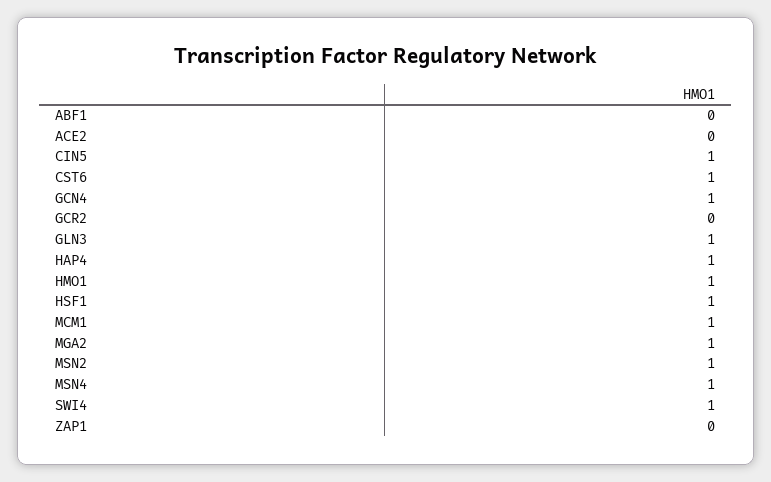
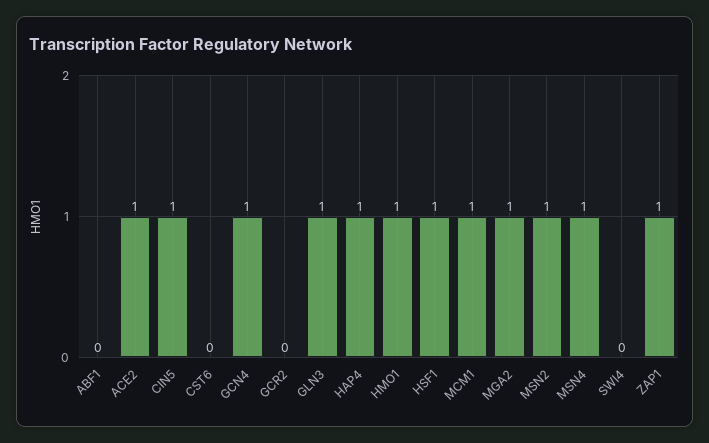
  {
    "ABF1": 0,
-   "ACE2": 0,
+   "ACE2": 1,
    "CIN5": 1,
-   "CST6": 1,
+   "CST6": 0,
    "GCN4": 1,
    "GCR2": 0,
    "GLN3": 1,
    "HAP4": 1,
    "HMO1": 1,
    "HSF1": 1,
    "MCM1": 1,
    "MGA2": 1,
    "MSN2": 1,
    "MSN4": 1,
-   "SWI4": 1,
+   "SWI4": 0,
-   "ZAP1": 0
+   "ZAP1": 1
  }

